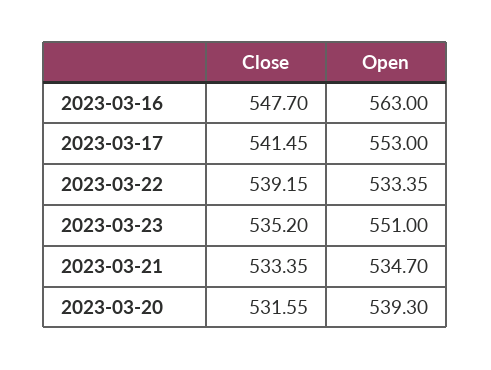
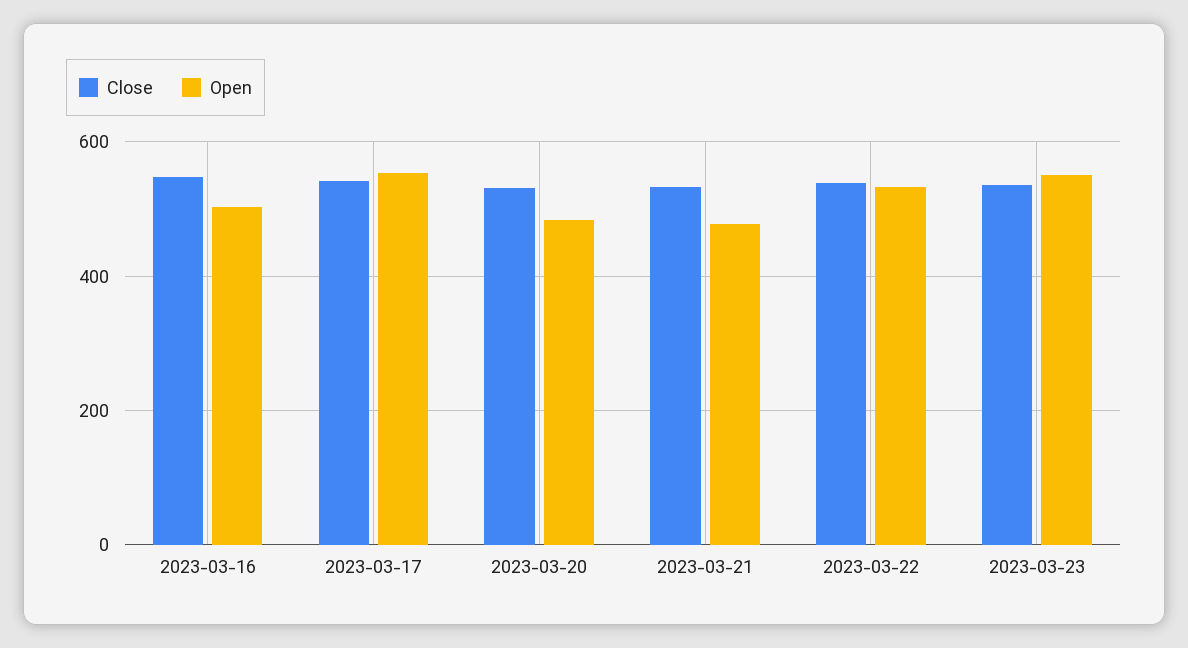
  {
    "Close": {
      "2023-03-16": 547.7,
      "2023-03-17": 541.45,
      "2023-03-22": 539.15,
      "2023-03-23": 535.2,
      "2023-03-21": 533.35,
      "2023-03-20": 531.55
    },
    "Open": {
-     "2023-03-16": 563,
+     "2023-03-16": 500,
      "2023-03-17": 553,
      "2023-03-22": 533.35,
      "2023-03-23": 551,
-     "2023-03-21": 534.7,
+     "2023-03-21": 480,
-     "2023-03-20": 539.3
+     "2023-03-20": 480
    }
  }

